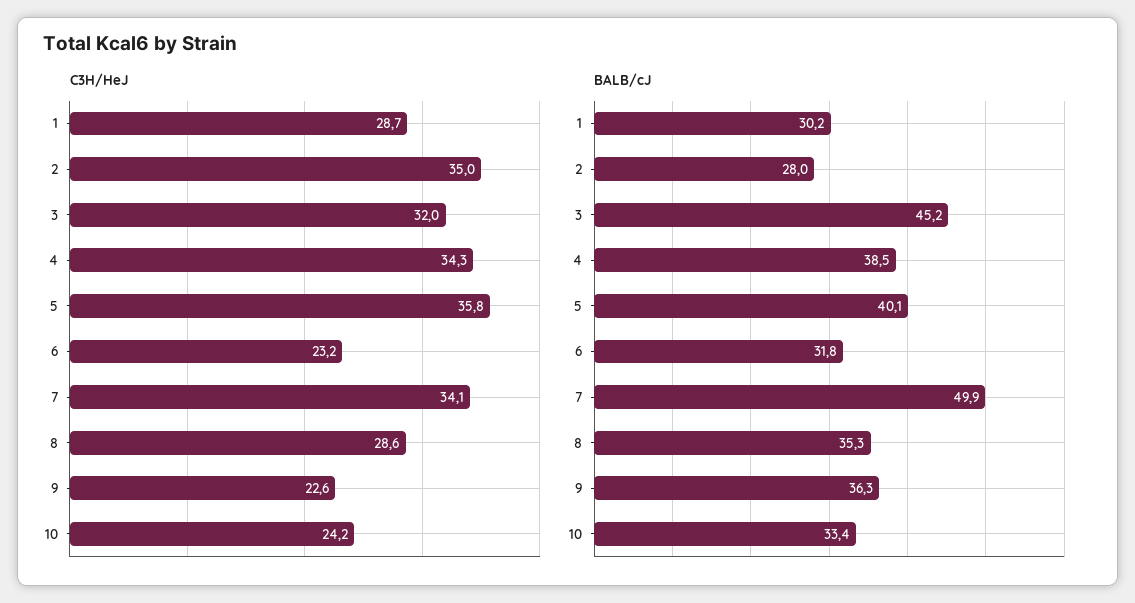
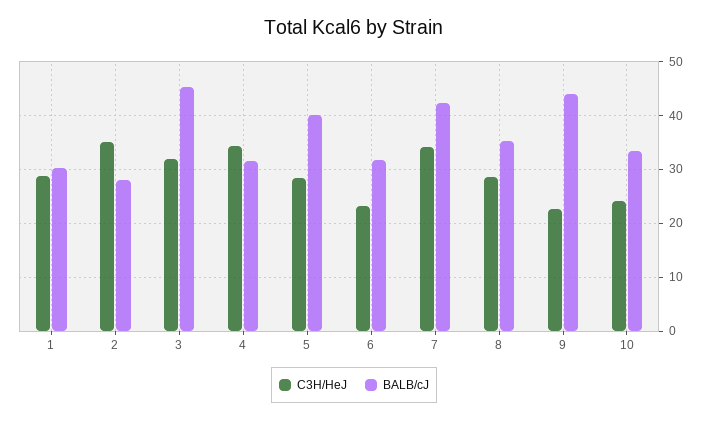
  {
    "C3H/HeJ": {
      "1": 28.7,
      "2": 35,
      "3": 32,
      "4": 34.3,
-     "5": 35.8,
+     "5": 28,
      "6": 23.2,
      "7": 34.1,
      "8": 28.6,
      "9": 22.6,
      "10": 24.2
    },
    "BALB/cJ": {
      "1": 30.2,
      "2": 28,
      "3": 45.2,
-     "4": 38.5,
+     "4": 32,
      "5": 40.1,
      "6": 31.8,
-     "7": 49.9,
+     "7": 42,
      "8": 35.3,
-     "9": 36.3,
+     "9": 44,
      "10": 33.4
    }
  }

